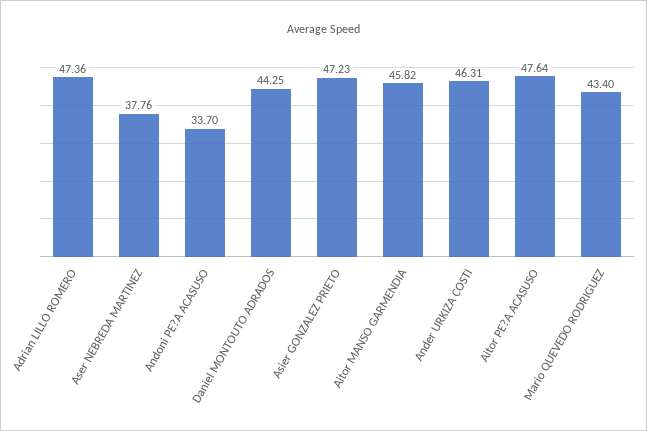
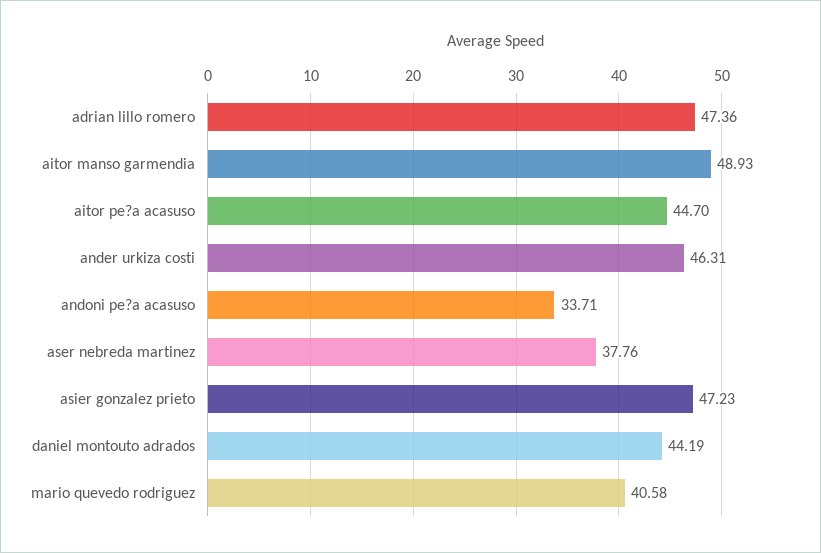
  {
    "Adrian LILLO ROMERO": 47.36,
    "Aser NEBREDA MARTINEZ": 37.76,
-   "Andoni PE?A ACASUSO": 33.7,
+   "Andoni PE?A ACASUSO": 33.71,
-   "Daniel MONTOUTO ADRADOS": 44.25,
+   "Daniel MONTOUTO ADRADOS": 44.19,
    "Asier GONZALEZ PRIETO": 47.23,
-   "Aitor MANSO GARMENDIA": 45.82,
+   "Aitor MANSO GARMENDIA": 48.93,
    "Ander URKIZA COSTI": 46.31,
-   "Aitor PE?A ACASUSO": 47.64,
+   "Aitor PE?A ACASUSO": 44.7,
-   "Mario QUEVEDO RODRIGUEZ": 43.4
+   "Mario QUEVEDO RODRIGUEZ": 40.58
  }

